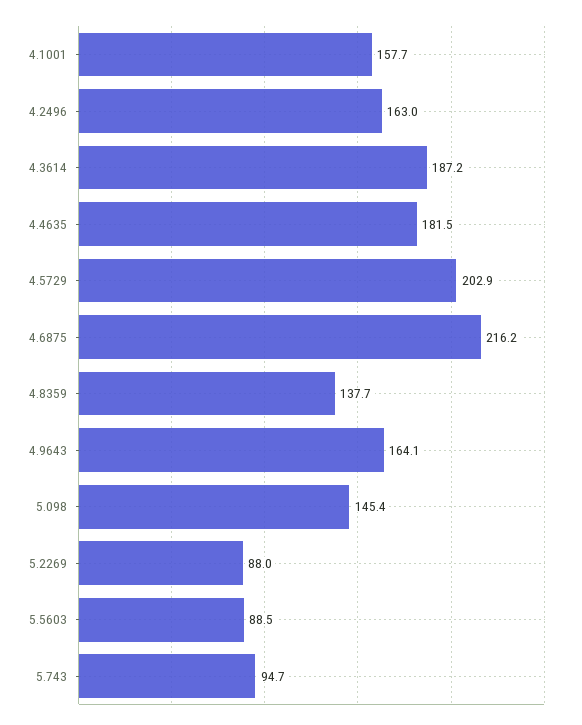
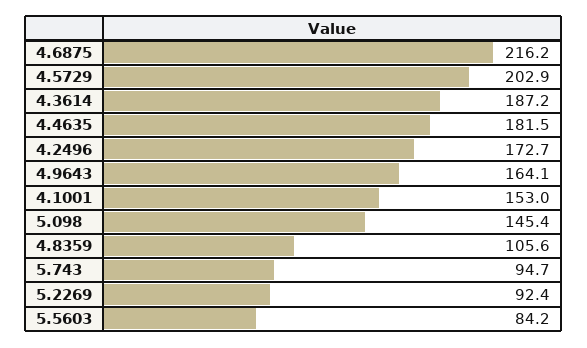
  {
-   "4.1001": 157.7,
+   "4.1001": 153,
-   "4.2496": 163,
+   "4.2496": 172.7,
    "4.3614": 187.2,
    "4.4635": 181.5,
    "4.5729": 202.9,
    "4.6875": 216.2,
-   "4.8359": 137.7,
+   "4.8359": 105.6,
    "4.9643": 164.1,
    "5.098": 145.4,
-   "5.2269": 88,
+   "5.2269": 92.4,
-   "5.5603": 88.5,
+   "5.5603": 84.2,
    "5.743": 94.7
  }

